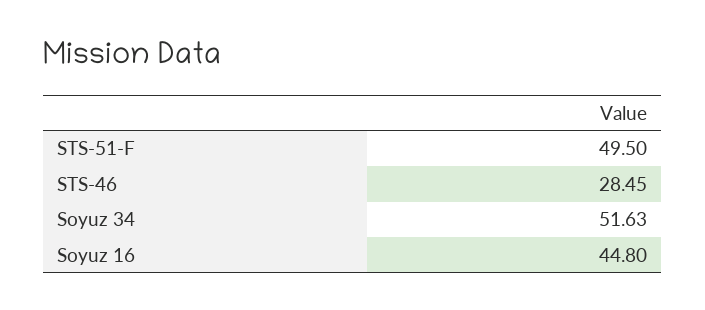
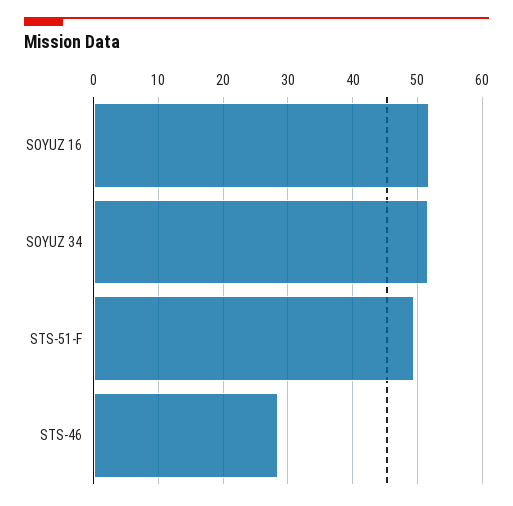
  {
    "STS-51-F": 49.5,
    "STS-46": 28.45,
    "Soyuz 34": 51.63,
-   "Soyuz 16": 44.8
+   "Soyuz 16": 52
  }

